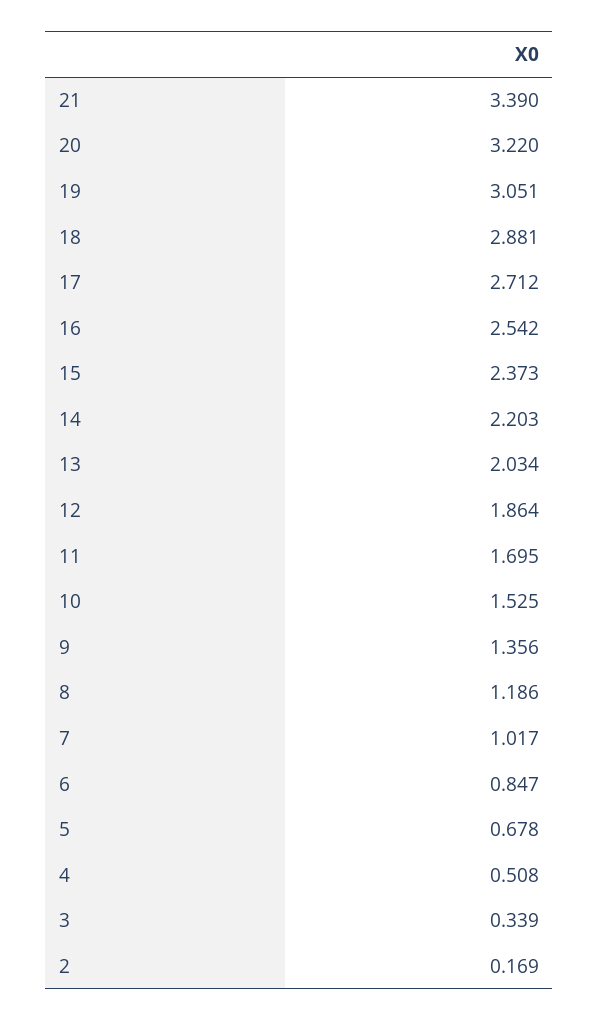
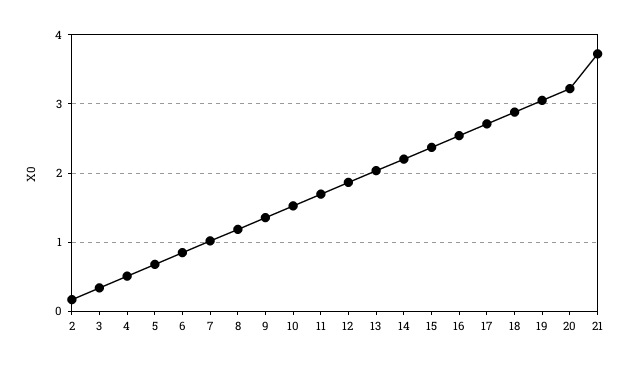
  {
-   "21": 3.39,
+   "21": 3.7,
    "20": 3.22,
    "19": 3.051,
    "18": 2.881,
    "17": 2.712,
    "16": 2.542,
    "15": 2.373,
    "14": 2.203,
    "13": 2.034,
    "12": 1.864,
    "11": 1.695,
    "10": 1.525,
    "9": 1.356,
    "8": 1.186,
    "7": 1.017,
    "6": 0.847,
    "5": 0.678,
    "4": 0.508,
    "3": 0.339,
    "2": 0.169
  }

